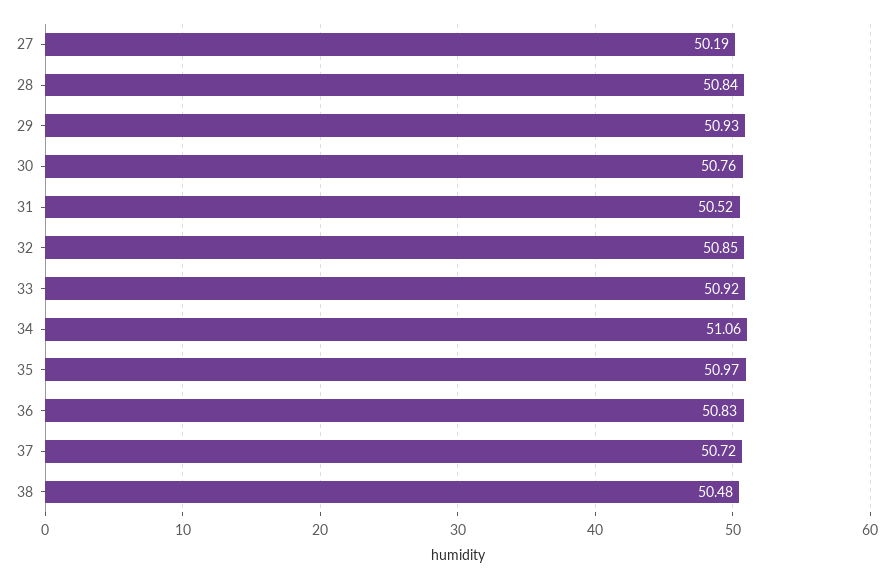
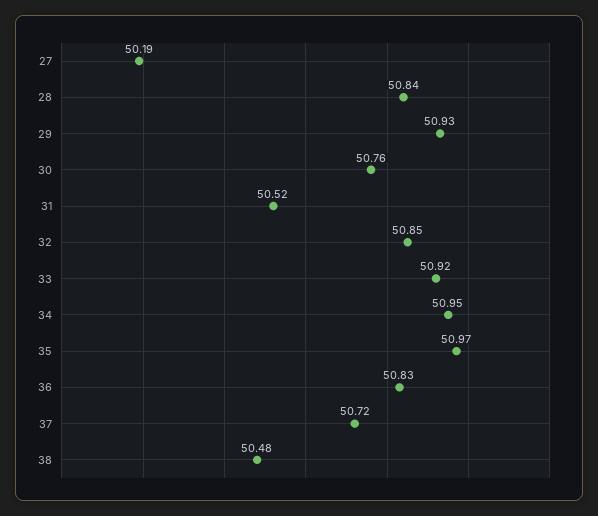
  {
    "27": 50.19,
    "28": 50.84,
    "29": 50.93,
    "30": 50.76,
    "31": 50.52,
    "32": 50.85,
    "33": 50.92,
-   "34": 51.06,
+   "34": 50.95,
    "35": 50.97,
    "36": 50.83,
    "37": 50.72,
    "38": 50.48
  }

